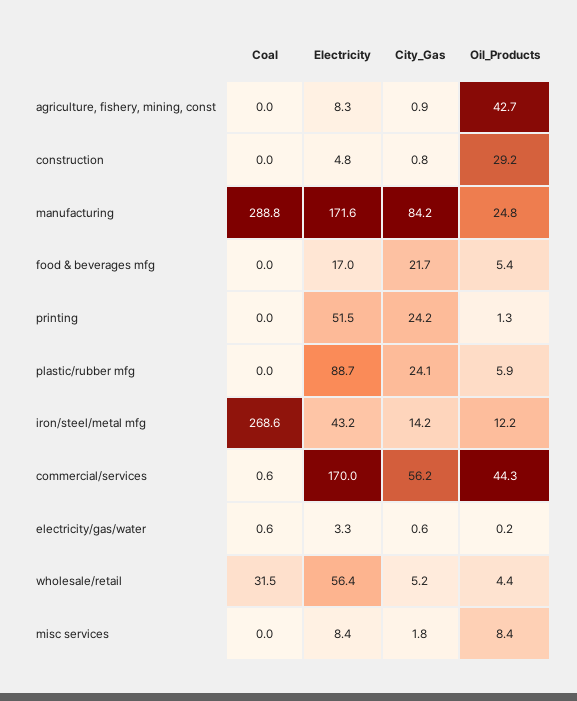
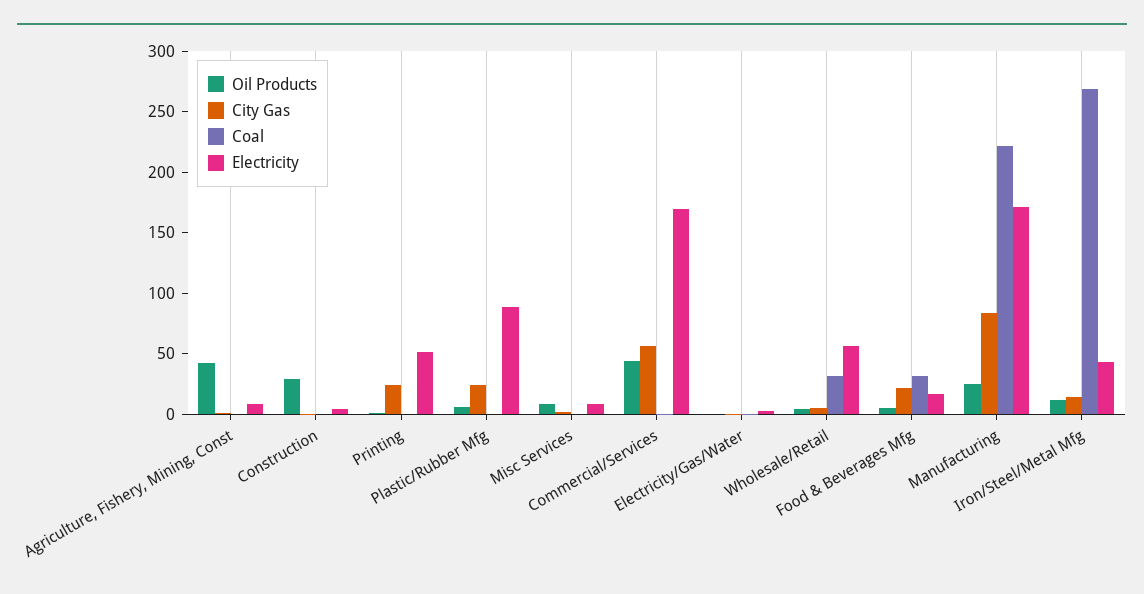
  {
    "Coal": {
      "agriculture, fishery, mining, const": 0,
      "construction": 0,
-     "manufacturing": 288.8,
+     "manufacturing": 220,
-     "food & beverages mfg": 0,
+     "food & beverages mfg": 30,
      "printing": 0,
      "plastic/rubber mfg": 0,
      "iron/steel/metal mfg": 268.6,
      "commercial/services": 0.6,
      "electricity/gas/water": 0.6,
      "wholesale/retail": 31.5,
      "misc services": 0
    },
    "Electricity": {
      "agriculture, fishery, mining, const": 8.3,
      "construction": 4.8,
      "manufacturing": 171.6,
      "food & beverages mfg": 17,
      "printing": 51.5,
      "plastic/rubber mfg": 88.7,
      "iron/steel/metal mfg": 43.2,
      "commercial/services": 170,
      "electricity/gas/water": 3.3,
      "wholesale/retail": 56.4,
      "misc services": 8.4
    },
    "City_Gas": {
      "agriculture, fishery, mining, const": 0.9,
      "construction": 0.8,
      "manufacturing": 84.2,
      "food & beverages mfg": 21.7,
      "printing": 24.2,
      "plastic/rubber mfg": 24.1,
      "iron/steel/metal mfg": 14.2,
      "commercial/services": 56.2,
      "electricity/gas/water": 0.6,
      "wholesale/retail": 5.2,
      "misc services": 1.8
    },
    "Oil_Products": {
      "agriculture, fishery, mining, const": 42.7,
      "construction": 29.2,
      "manufacturing": 24.8,
      "food & beverages mfg": 5.4,
      "printing": 1.3,
      "plastic/rubber mfg": 5.9,
      "iron/steel/metal mfg": 12.2,
      "commercial/services": 44.3,
      "electricity/gas/water": 0.2,
      "wholesale/retail": 4.4,
      "misc services": 8.4
    }
  }

